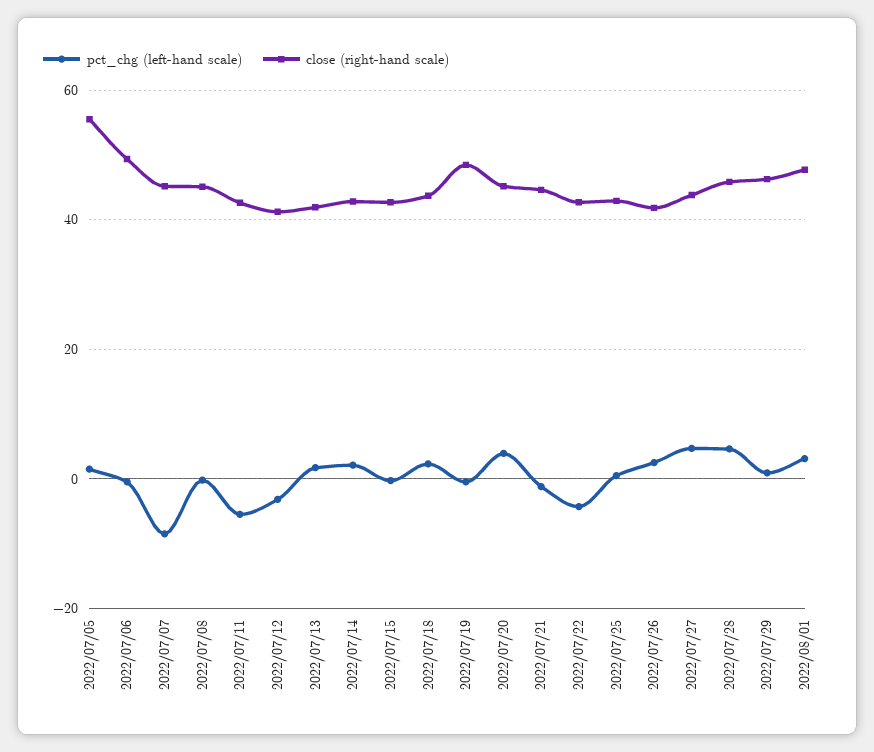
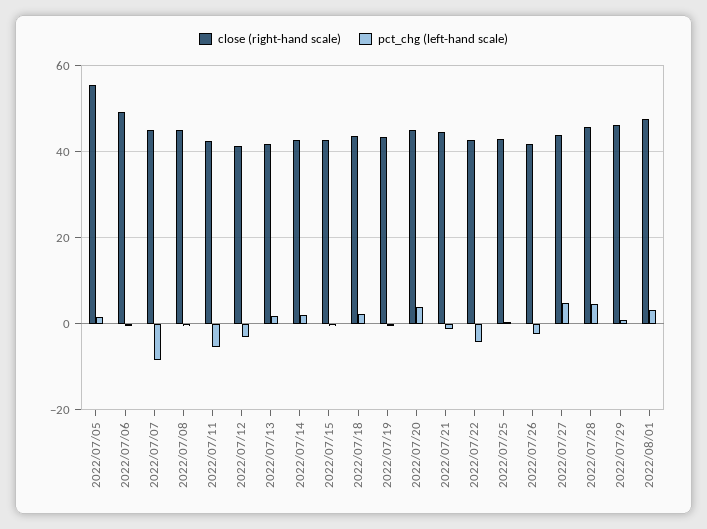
  {
    "pct_chg (left-hand scale)": {
      "2022/07/05": 2,
      "2022/07/06": 0,
      "2022/07/07": -8,
      "2022/07/08": 0,
      "2022/07/11": -6,
      "2022/07/12": -4,
      "2022/07/13": 2,
      "2022/07/14": 2,
      "2022/07/15": 0,
      "2022/07/18": 2,
      "2022/07/19": 0,
      "2022/07/20": 4,
      "2022/07/21": -2,
      "2022/07/22": -4,
      "2022/07/25": 0,
-     "2022/07/26": 2,
+     "2022/07/26": -2,
      "2022/07/27": 4,
      "2022/07/28": 4,
      "2022/07/29": 0,
      "2022/08/01": 4
    },
    "close (right-hand scale)": {
      "2022/07/05": 56,
      "2022/07/06": 50,
      "2022/07/07": 46,
      "2022/07/08": 46,
      "2022/07/11": 42,
      "2022/07/12": 42,
      "2022/07/13": 42,
      "2022/07/14": 42,
      "2022/07/15": 42,
      "2022/07/18": 44,
-     "2022/07/19": 48,
+     "2022/07/19": 44,
      "2022/07/20": 46,
      "2022/07/21": 44,
      "2022/07/22": 42,
      "2022/07/25": 42,
      "2022/07/26": 42,
      "2022/07/27": 44,
      "2022/07/28": 46,
      "2022/07/29": 46,
      "2022/08/01": 48
    }
  }

